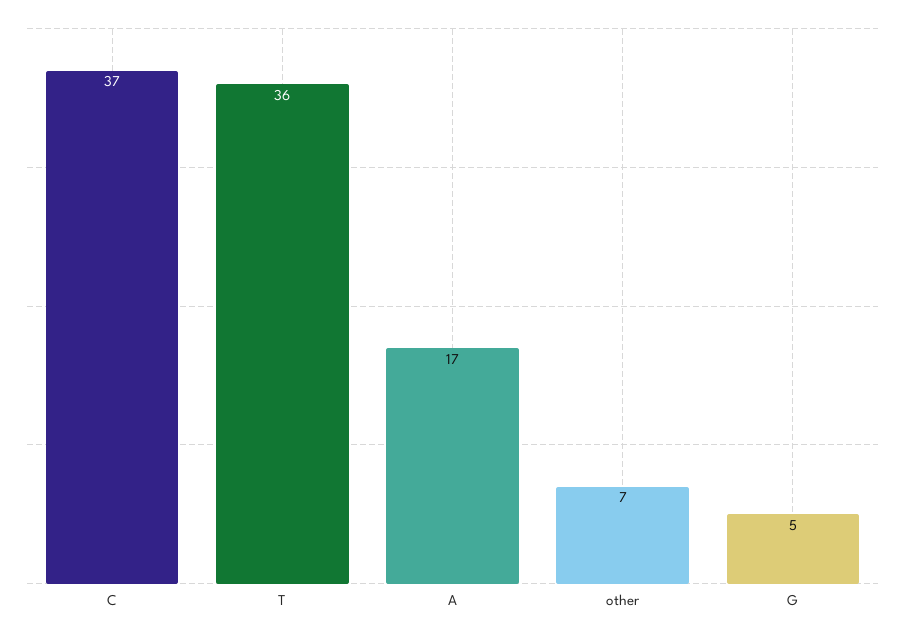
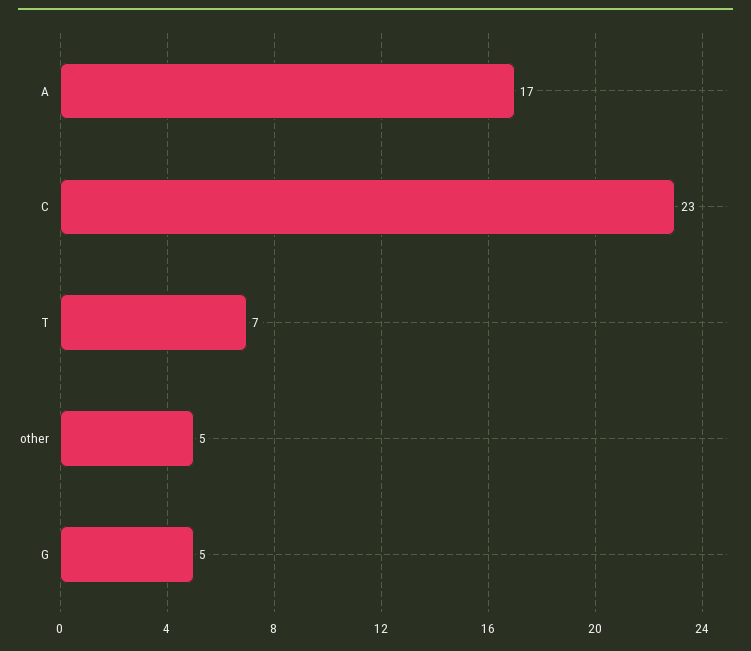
  {
-   "C": 37,
+   "C": 23,
-   "T": 36,
+   "T": 7,
    "A": 17,
-   "other": 7,
+   "other": 5,
    "G": 5
  }

